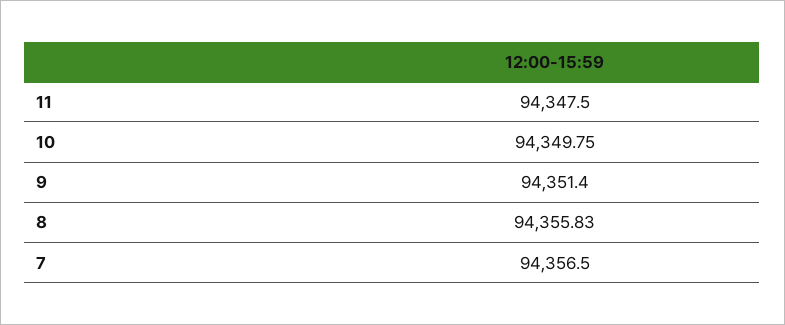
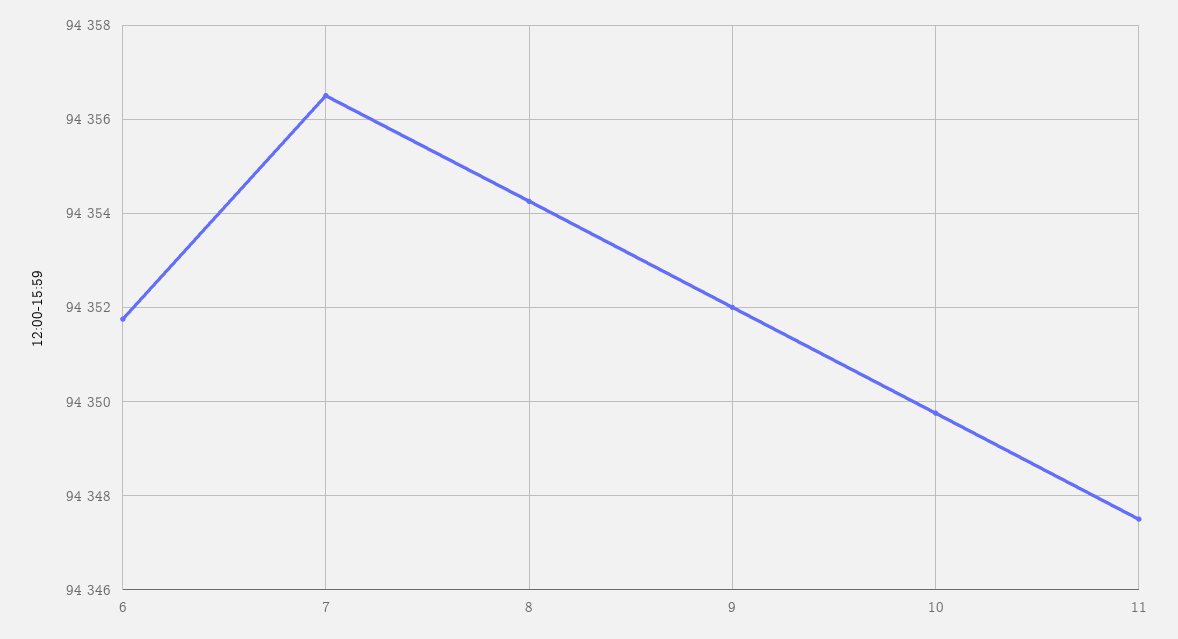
  {
    "11": 94347.5,
    "10": 94349.75,
-   "9": 94351.4,
+   "9": 94352,
-   "8": 94355.83,
+   "8": 94354.2,
-   "7": 94356.5
+   "7": 94356.5,
+   "6": 94351.8
  }

